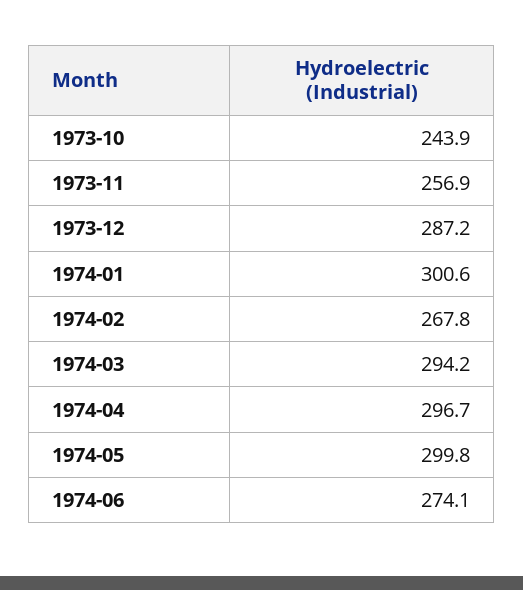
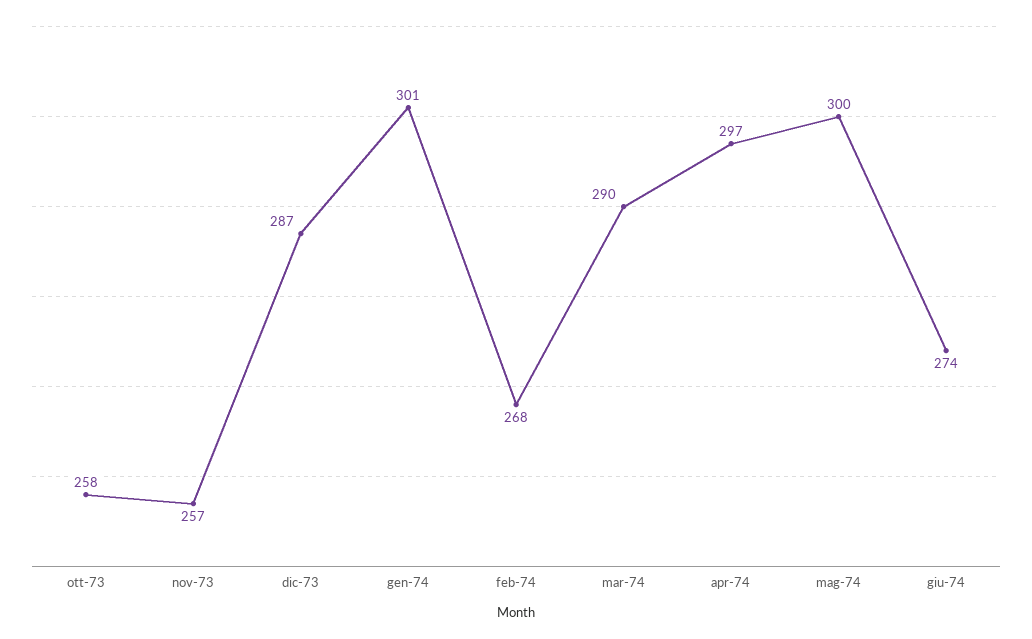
  {
-   "1973-10": 243.9,
+   "1973-10": 258,
    "1973-11": 256.9,
    "1973-12": 287.2,
    "1974-01": 300.6,
    "1974-02": 267.8,
-   "1974-03": 294.2,
+   "1974-03": 290,
    "1974-04": 296.7,
    "1974-05": 299.8,
    "1974-06": 274.1
  }

